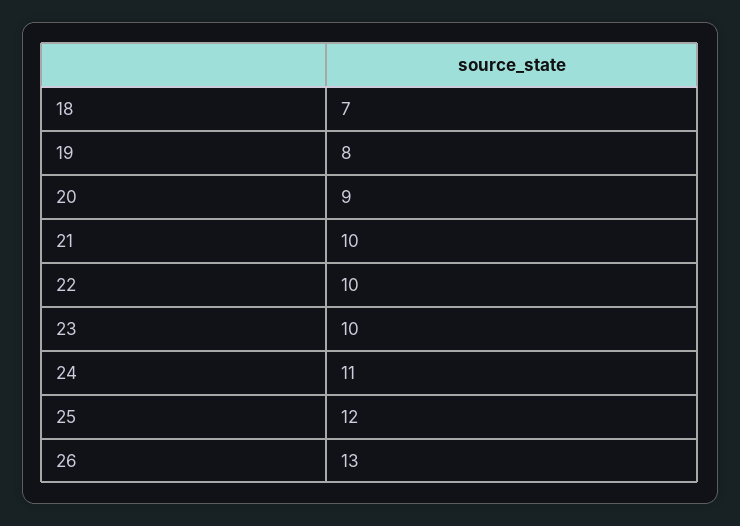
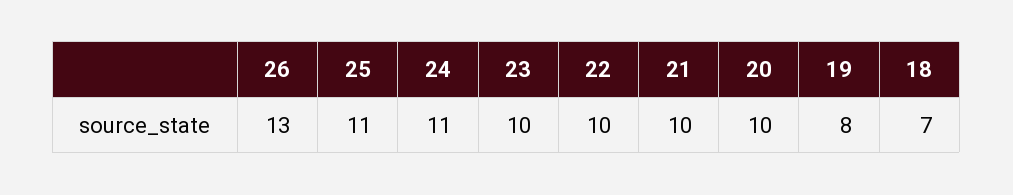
  {
    "18": 7,
    "19": 8,
-   "20": 9,
+   "20": 10,
    "21": 10,
    "22": 10,
    "23": 10,
    "24": 11,
-   "25": 12,
+   "25": 11,
    "26": 13
  }

